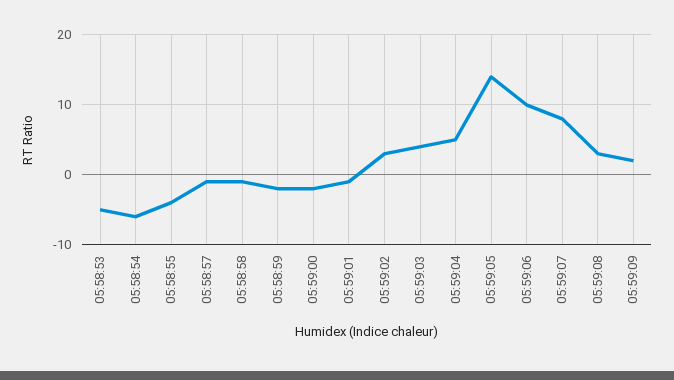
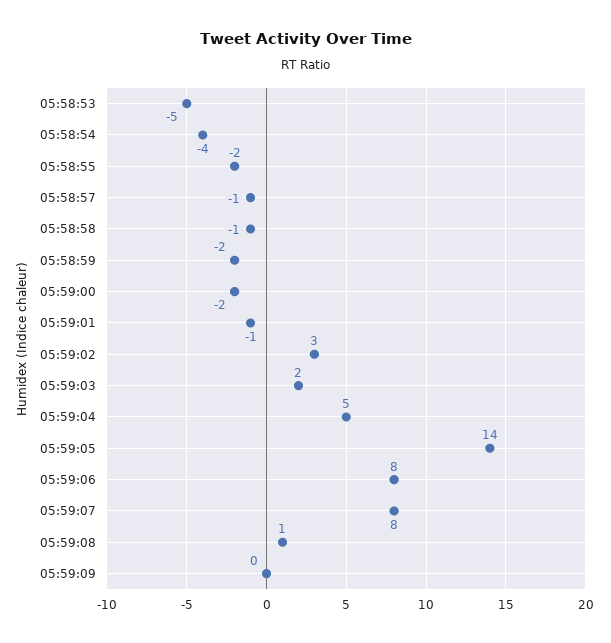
  {
    "05:58:53": -5,
-   "05:58:54": -6,
+   "05:58:54": -4,
-   "05:58:55": -4,
+   "05:58:55": -2,
    "05:58:57": -1,
    "05:58:58": -1,
    "05:58:59": -2,
    "05:59:00": -2,
    "05:59:01": -1,
    "05:59:02": 3,
-   "05:59:03": 4,
+   "05:59:03": 2,
    "05:59:04": 5,
    "05:59:05": 14,
-   "05:59:06": 10,
+   "05:59:06": 8,
    "05:59:07": 8,
-   "05:59:08": 3,
+   "05:59:08": 1,
-   "05:59:09": 2
+   "05:59:09": 0
  }

